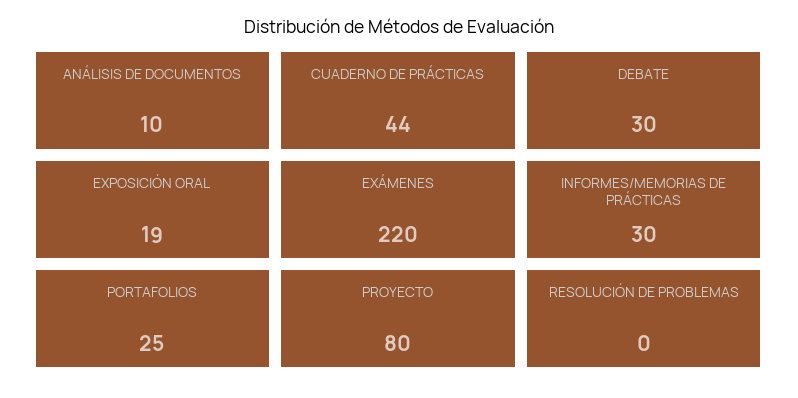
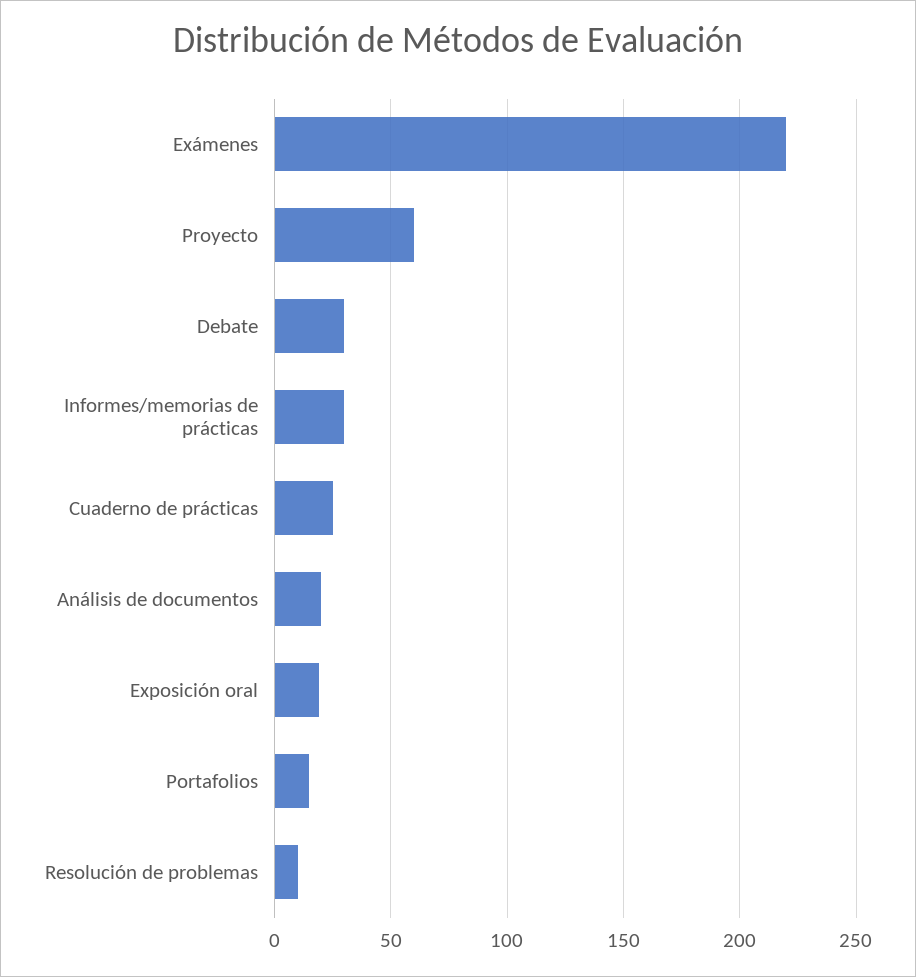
  {
-   "ANÁLISIS DE DOCUMENTOS": 10,
+   "ANÁLISIS DE DOCUMENTOS": 20,
-   "CUADERNO DE PRÁCTICAS": 44,
+   "CUADERNO DE PRÁCTICAS": 25,
    "DEBATE": 30,
    "EXPOSICIÓN ORAL": 19,
    "EXÁMENES": 220,
    "INFORMES/MEMORIAS DE PRÁCTICAS": 30,
-   "PORTAFOLIOS": 25,
+   "PORTAFOLIOS": 15,
-   "PROYECTO": 80,
+   "PROYECTO": 60,
-   "RESOLUCIÓN DE PROBLEMAS": 0
+   "RESOLUCIÓN DE PROBLEMAS": 10
  }

